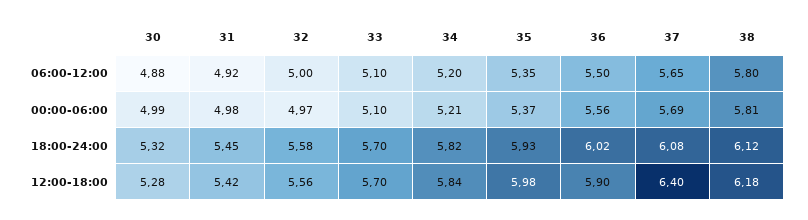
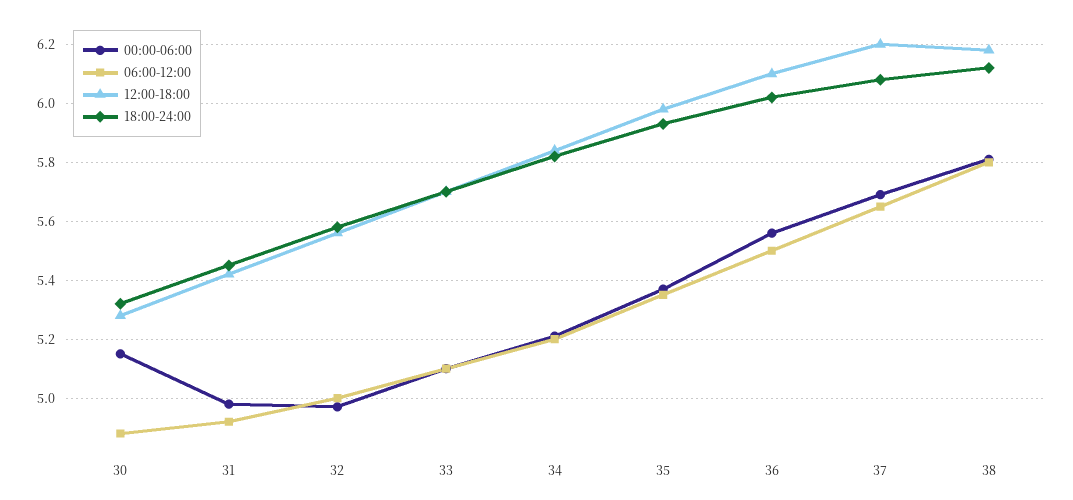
  {
    "06:00-12:00": {
      "30": 4.88,
      "31": 4.92,
      "32": 5,
      "33": 5.1,
      "34": 5.2,
      "35": 5.35,
      "36": 5.5,
      "37": 5.65,
      "38": 5.8
    },
    "00:00-06:00": {
-     "30": 4.99,
+     "30": 5.15,
      "31": 4.98,
      "32": 4.97,
      "33": 5.1,
      "34": 5.21,
      "35": 5.37,
      "36": 5.56,
      "37": 5.69,
      "38": 5.81
    },
    "18:00-24:00": {
      "30": 5.32,
      "31": 5.45,
      "32": 5.58,
      "33": 5.7,
      "34": 5.82,
      "35": 5.93,
      "36": 6.02,
      "37": 6.08,
      "38": 6.12
    },
    "12:00-18:00": {
      "30": 5.28,
      "31": 5.42,
      "32": 5.56,
      "33": 5.7,
      "34": 5.84,
      "35": 5.98,
-     "36": 5.9,
+     "36": 6.1,
-     "37": 6.4,
+     "37": 6.2,
      "38": 6.18
    }
  }

